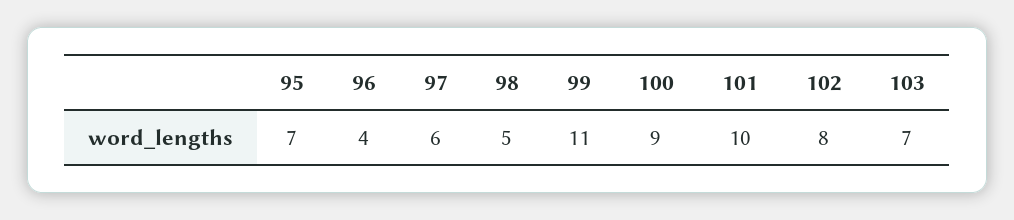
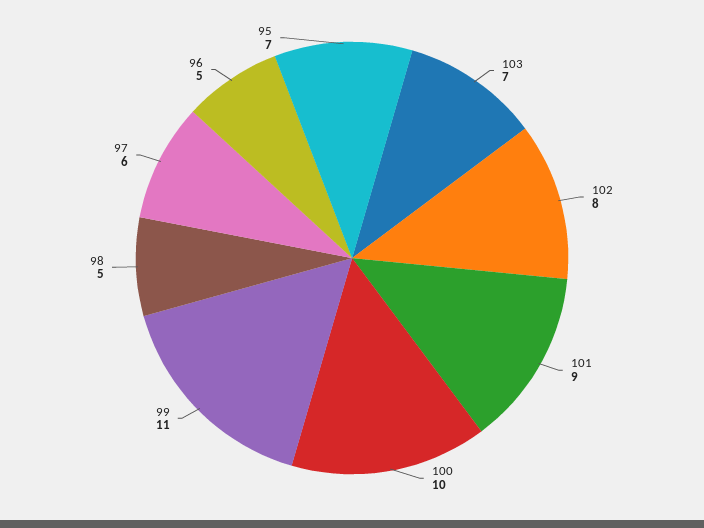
  {
    "95": 7,
-   "96": 4,
+   "96": 5,
    "97": 6,
    "98": 5,
    "99": 11,
-   "100": 9,
+   "100": 10,
-   "101": 10,
+   "101": 9,
    "102": 8,
    "103": 7
  }

